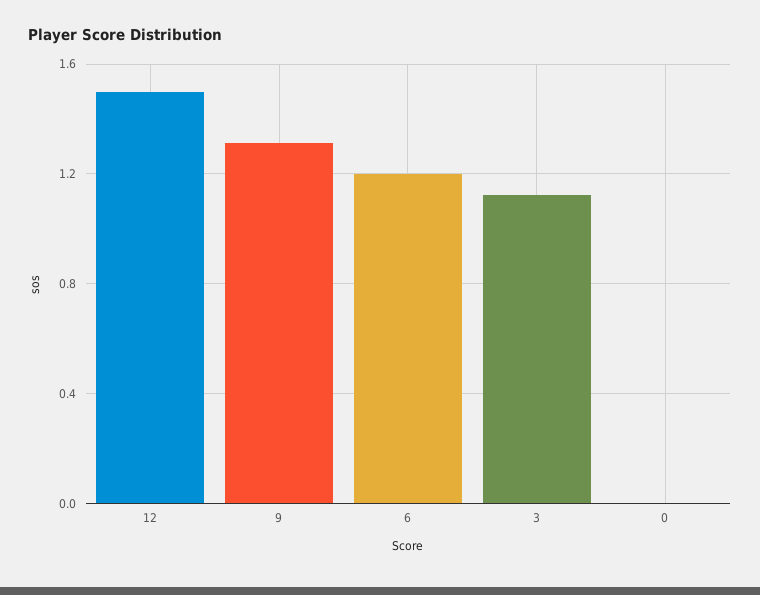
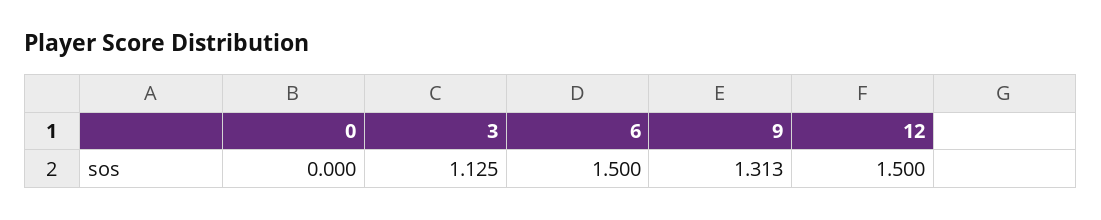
  {
    "12": 1.5,
    "9": 1.313,
-   "6": 1.2,
+   "6": 1.5,
    "3": 1.125,
    "0": 0
  }

